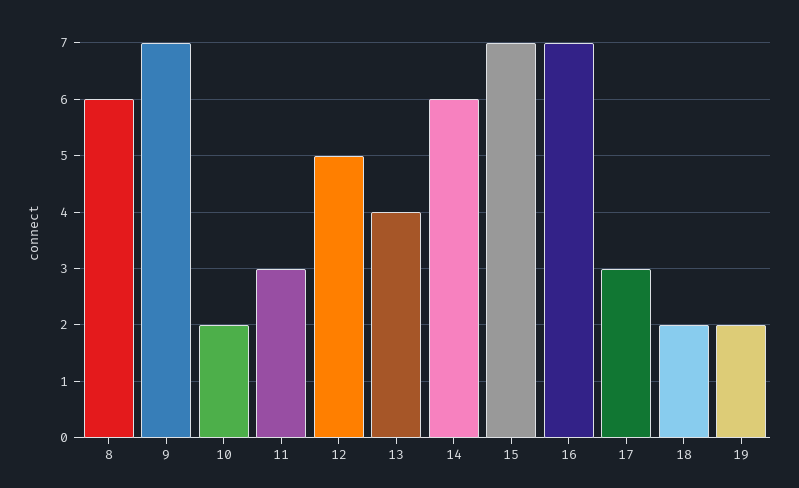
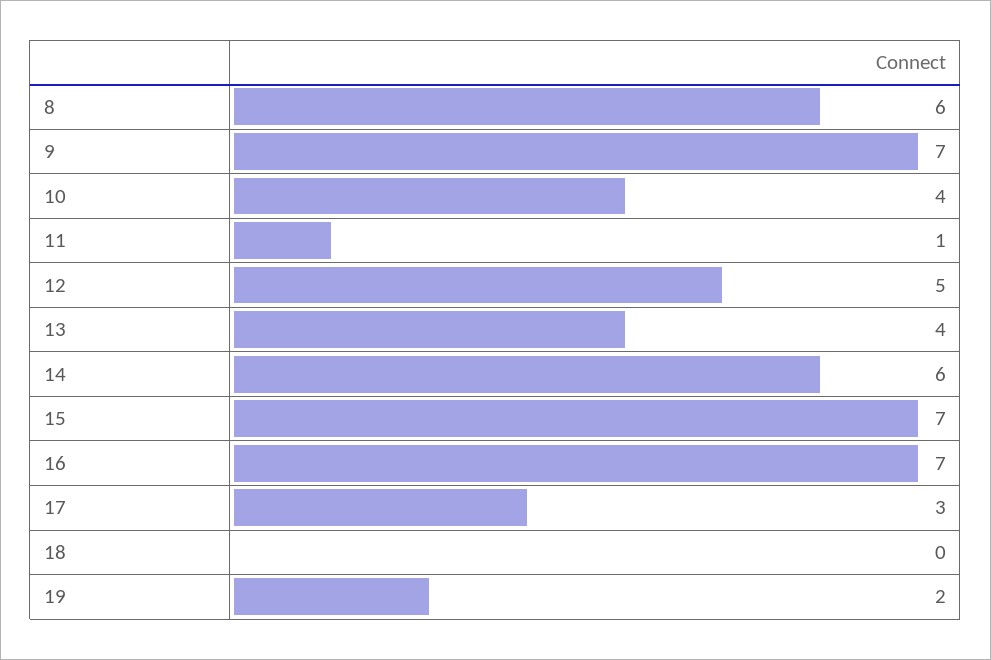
  {
    "8": 6,
    "9": 7,
-   "10": 2,
+   "10": 4,
-   "11": 3,
+   "11": 1,
    "12": 5,
    "13": 4,
    "14": 6,
    "15": 7,
    "16": 7,
    "17": 3,
-   "18": 2,
+   "18": 0,
    "19": 2
  }

